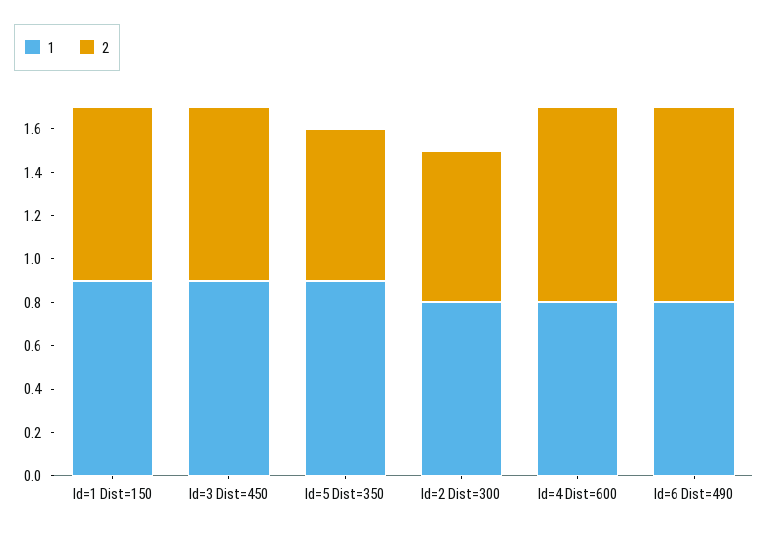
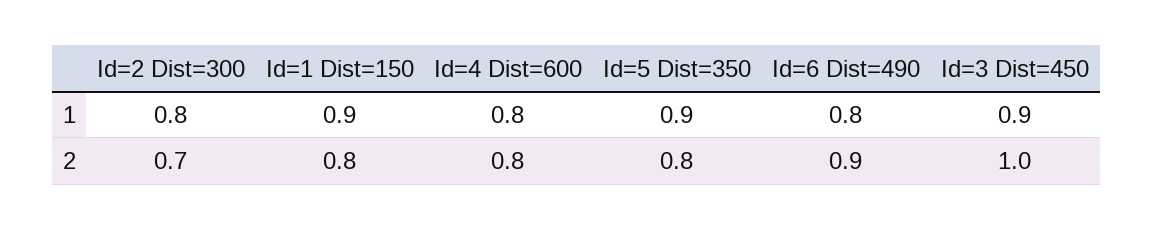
  {
    "1": {
      "Id=1 Dist=150": 0.9,
      "Id=3 Dist=450": 0.9,
      "Id=5 Dist=350": 0.9,
      "Id=2 Dist=300": 0.8,
      "Id=4 Dist=600": 0.8,
      "Id=6 Dist=490": 0.8
    },
    "2": {
      "Id=1 Dist=150": 0.8,
-     "Id=3 Dist=450": 0.8,
+     "Id=3 Dist=450": 1,
-     "Id=5 Dist=350": 0.7,
+     "Id=5 Dist=350": 0.8,
      "Id=2 Dist=300": 0.7,
-     "Id=4 Dist=600": 0.9,
+     "Id=4 Dist=600": 0.8,
      "Id=6 Dist=490": 0.9
    }
  }

